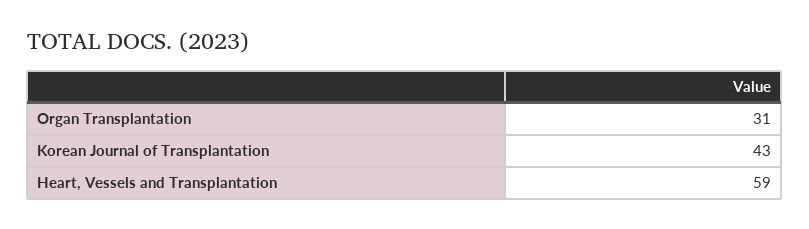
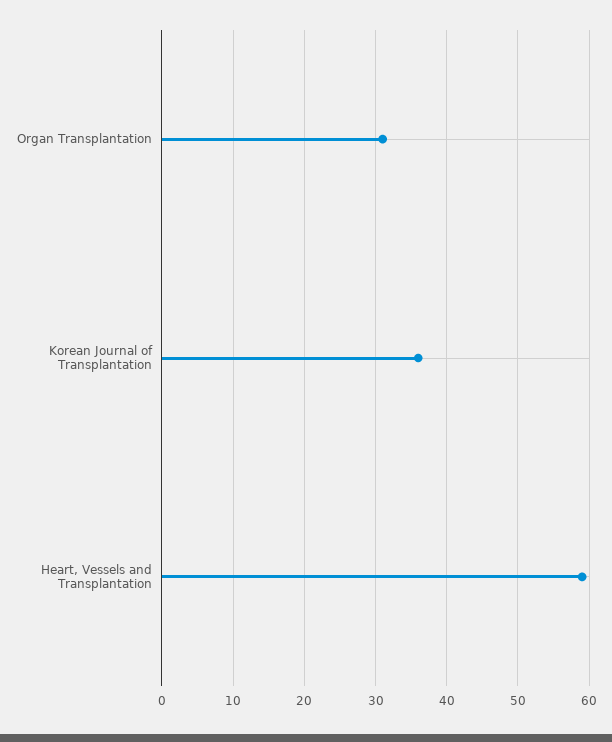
  {
    "Organ Transplantation": 31,
-   "Korean Journal of Transplantation": 43,
+   "Korean Journal of Transplantation": 36,
    "Heart, Vessels and Transplantation": 59
  }

